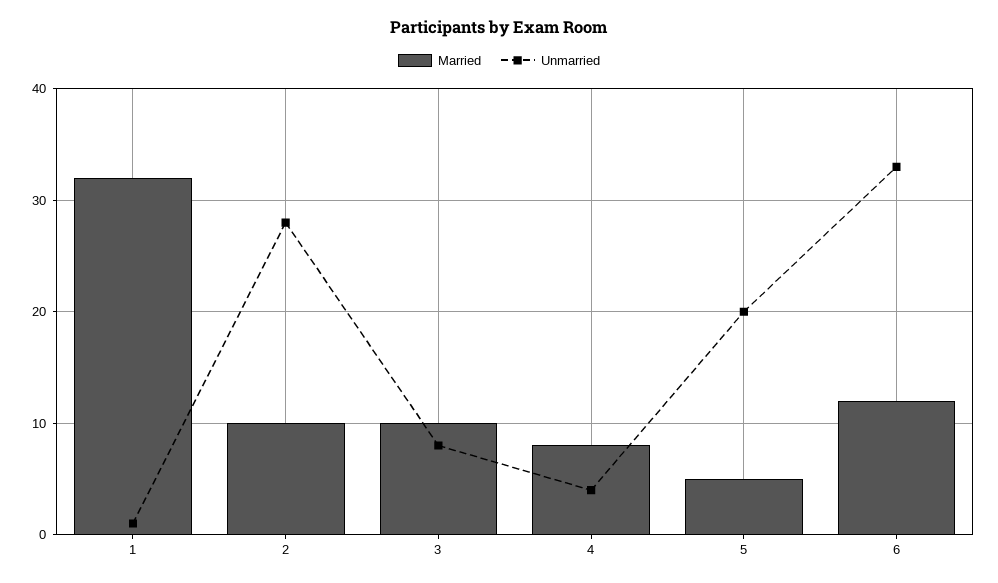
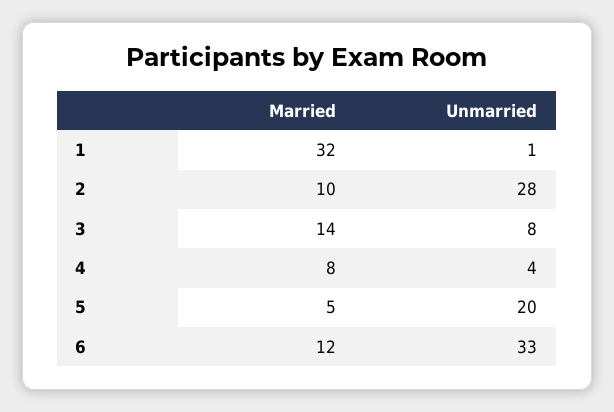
  {
    "Married": {
      "1": 32,
      "2": 10,
-     "3": 10,
+     "3": 14,
      "4": 8,
      "5": 5,
      "6": 12
    },
    "Unmarried": {
      "1": 1,
      "2": 28,
      "3": 8,
      "4": 4,
      "5": 20,
      "6": 33
    }
  }

